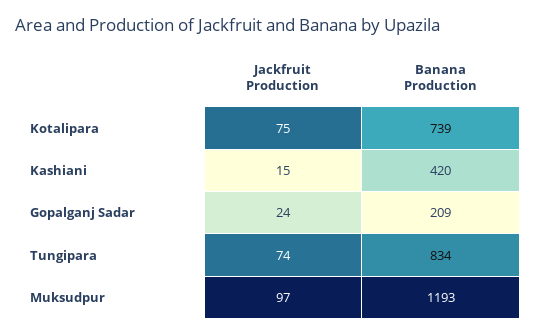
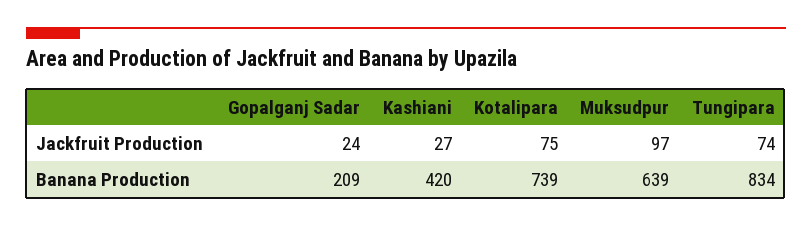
  {
    "Jackfruit Production": {
      "Kotalipara": 75,
-     "Kashiani": 15,
+     "Kashiani": 27,
      "Gopalganj Sadar": 24,
      "Tungipara": 74,
      "Muksudpur": 97
    },
    "Banana Production": {
      "Kotalipara": 739,
      "Kashiani": 420,
      "Gopalganj Sadar": 209,
      "Tungipara": 834,
-     "Muksudpur": 1193
+     "Muksudpur": 639
    }
  }

